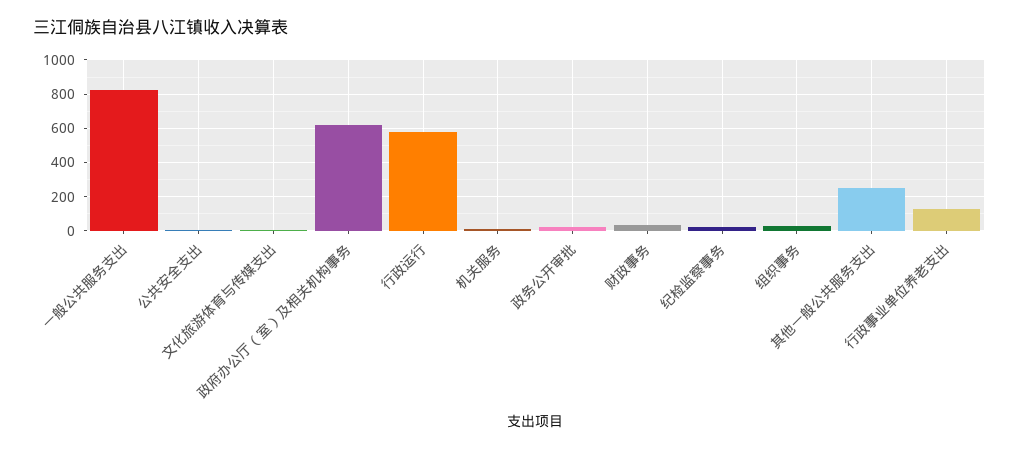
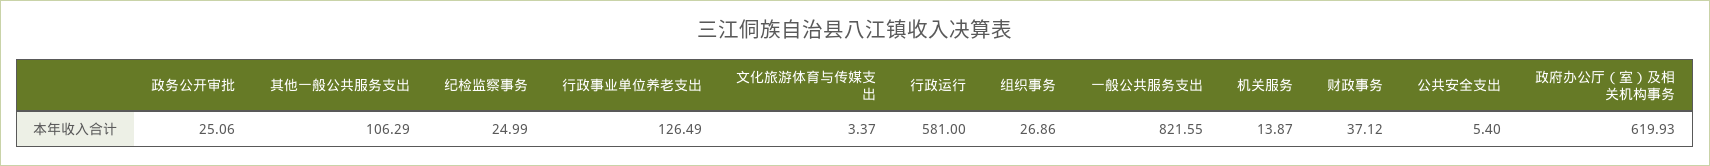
  {
    "一般公共服务支出": 821.55,
    "公共安全支出": 5.4,
    "文化旅游体育与传媒支出": 3.37,
    "政府办公厅（室）及相关机构事务": 619.93,
    "行政运行": 581,
    "机关服务": 13.87,
    "政务公开审批": 25.06,
    "财政事务": 37.12,
    "纪检监察事务": 24.99,
    "组织事务": 26.86,
-   "其他一般公共服务支出": 250,
+   "其他一般公共服务支出": 106.29,
    "行政事业单位养老支出": 126.49
  }

